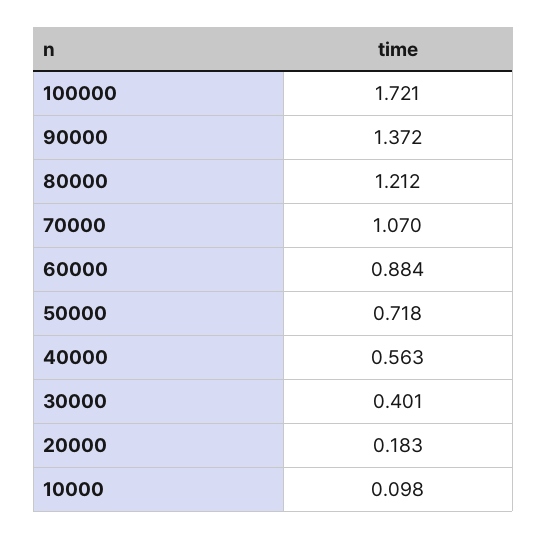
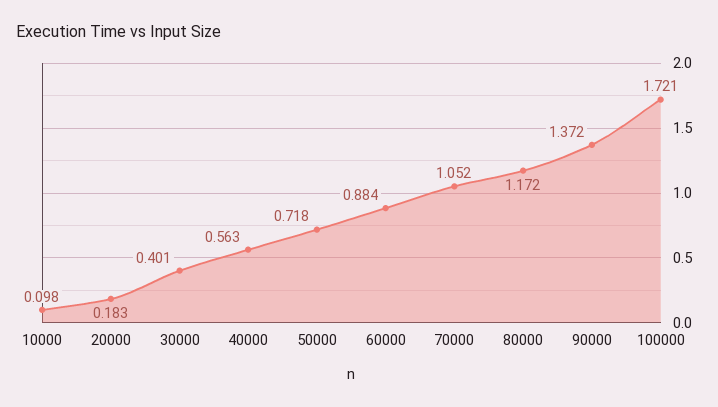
  {
    "100000": 1.721,
    "90000": 1.372,
-   "80000": 1.212,
+   "80000": 1.172,
-   "70000": 1.07,
+   "70000": 1.052,
    "60000": 0.884,
    "50000": 0.718,
    "40000": 0.563,
    "30000": 0.401,
    "20000": 0.183,
    "10000": 0.098
  }

